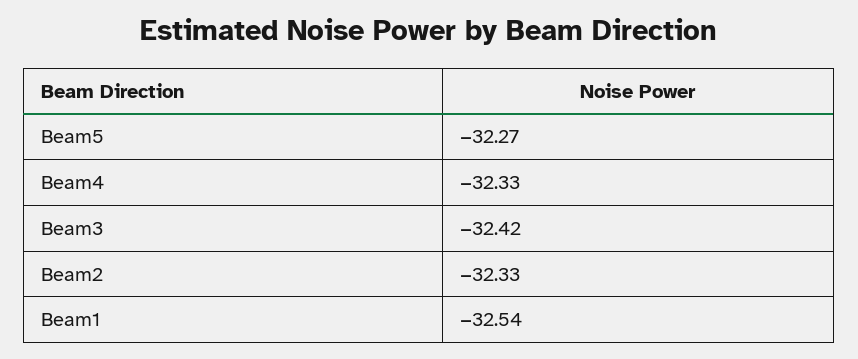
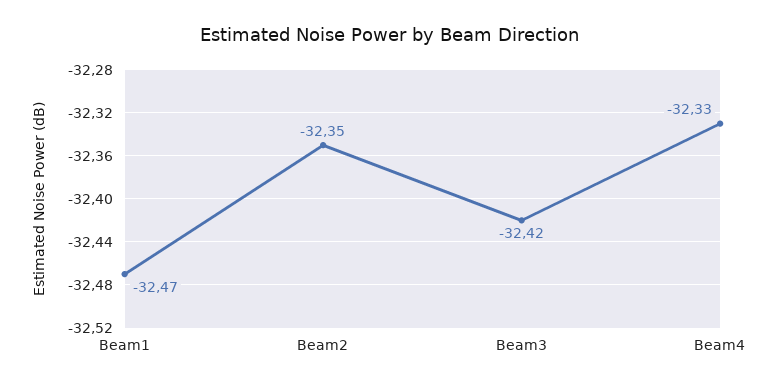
  {
-   "Beam5": -32.27,
    "Beam4": -32.33,
    "Beam3": -32.42,
-   "Beam2": -32.33,
+   "Beam2": -32.35,
-   "Beam1": -32.54
+   "Beam1": -32.47
  }

